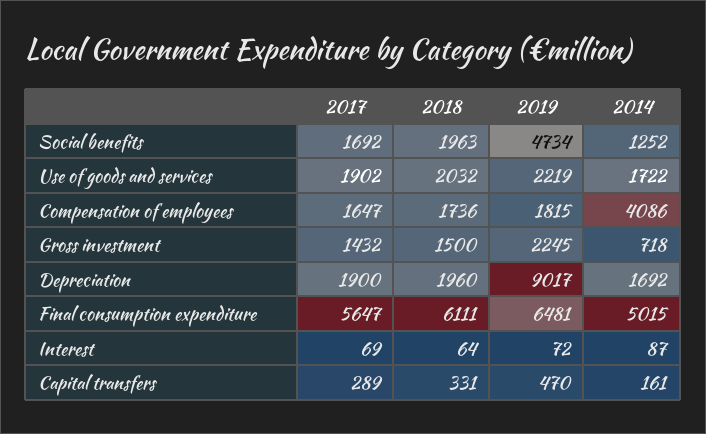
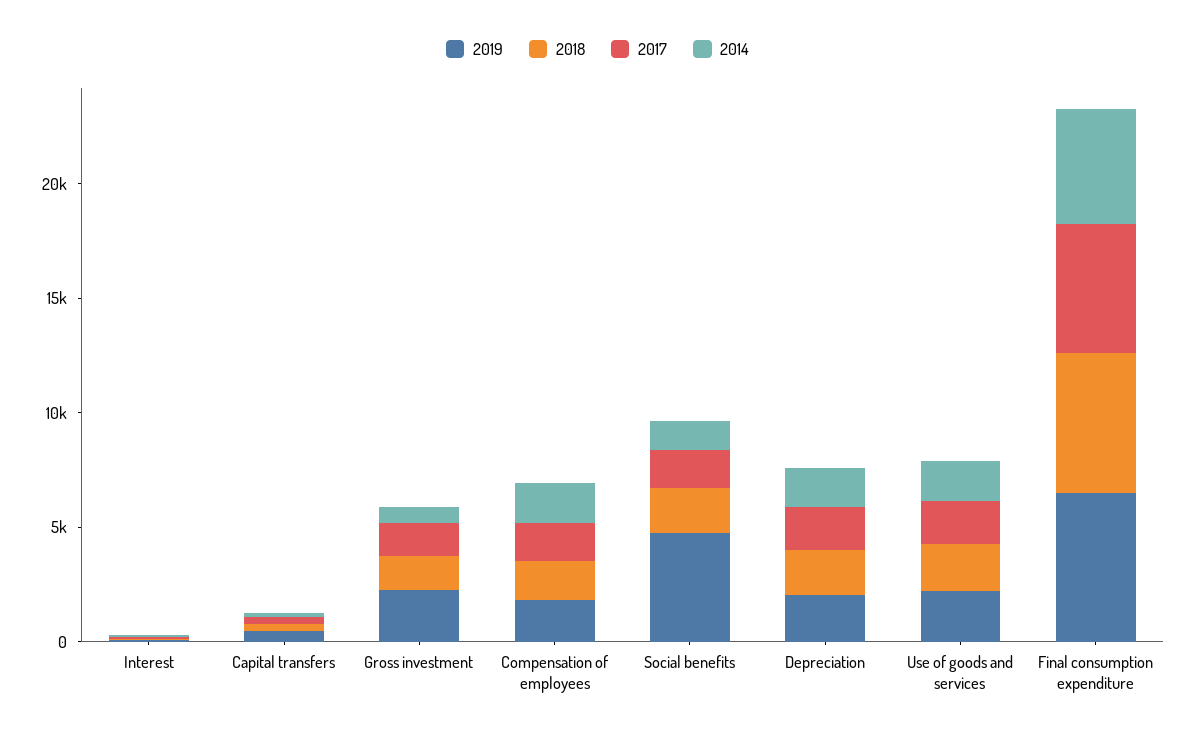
  {
    "2017": {
      "Social benefits": 1692,
      "Use of goods and services": 1902,
      "Compensation of employees": 1647,
      "Gross investment": 1432,
      "Depreciation": 1900,
      "Final consumption expenditure": 5647,
      "Interest": 69,
      "Capital transfers": 289
    },
    "2018": {
      "Social benefits": 1963,
      "Use of goods and services": 2032,
      "Compensation of employees": 1736,
      "Gross investment": 1500,
      "Depreciation": 1960,
      "Final consumption expenditure": 6111,
      "Interest": 64,
      "Capital transfers": 331
    },
    "2019": {
      "Social benefits": 4734,
      "Use of goods and services": 2219,
      "Compensation of employees": 1815,
      "Gross investment": 2245,
-     "Depreciation": 9017,
+     "Depreciation": 2000,
      "Final consumption expenditure": 6481,
      "Interest": 72,
      "Capital transfers": 470
    },
    "2014": {
      "Social benefits": 1252,
      "Use of goods and services": 1722,
-     "Compensation of employees": 4086,
+     "Compensation of employees": 2000,
      "Gross investment": 718,
      "Depreciation": 1692,
      "Final consumption expenditure": 5015,
      "Interest": 87,
      "Capital transfers": 161
    }
  }

